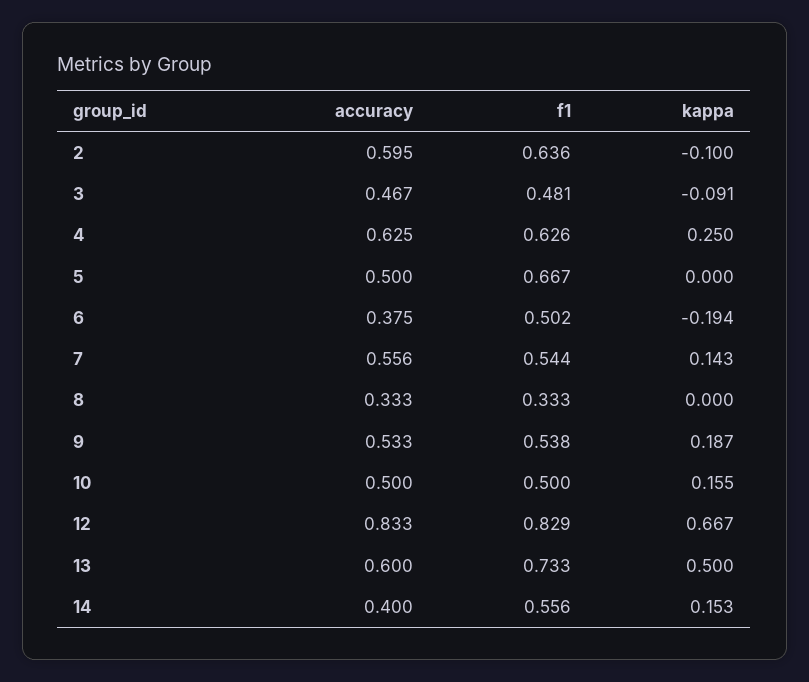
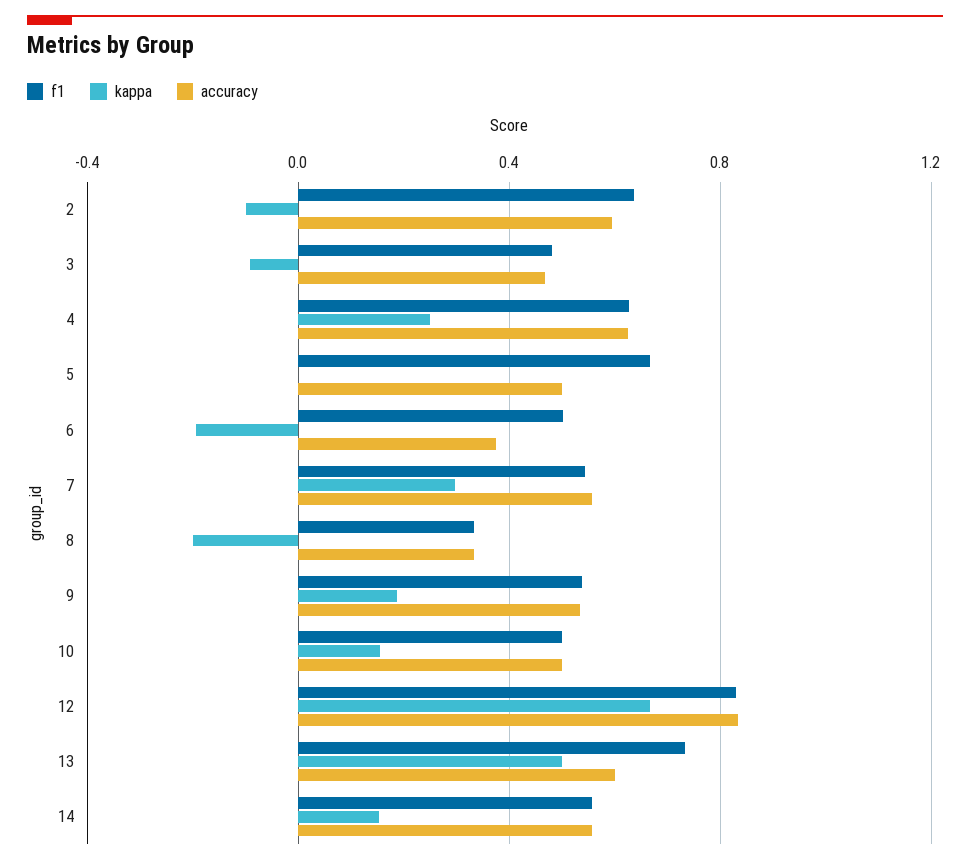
  {
    "accuracy": {
      "2": 0.595,
      "3": 0.467,
      "4": 0.625,
      "5": 0.5,
      "6": 0.375,
      "7": 0.556,
      "8": 0.333,
      "9": 0.533,
      "10": 0.5,
      "12": 0.833,
      "13": 0.6,
-     "14": 0.4
+     "14": 0.55
    },
    "f1": {
      "2": 0.636,
      "3": 0.481,
      "4": 0.626,
      "5": 0.667,
      "6": 0.502,
      "7": 0.544,
      "8": 0.333,
      "9": 0.538,
      "10": 0.5,
      "12": 0.829,
      "13": 0.733,
      "14": 0.556
    },
    "kappa": {
      "2": -0.1,
      "3": -0.091,
      "4": 0.25,
      "5": 0,
      "6": -0.194,
-     "7": 0.143,
+     "7": 0.3,
-     "8": 0,
+     "8": -0.2,
      "9": 0.187,
      "10": 0.155,
      "12": 0.667,
      "13": 0.5,
      "14": 0.153
    }
  }

